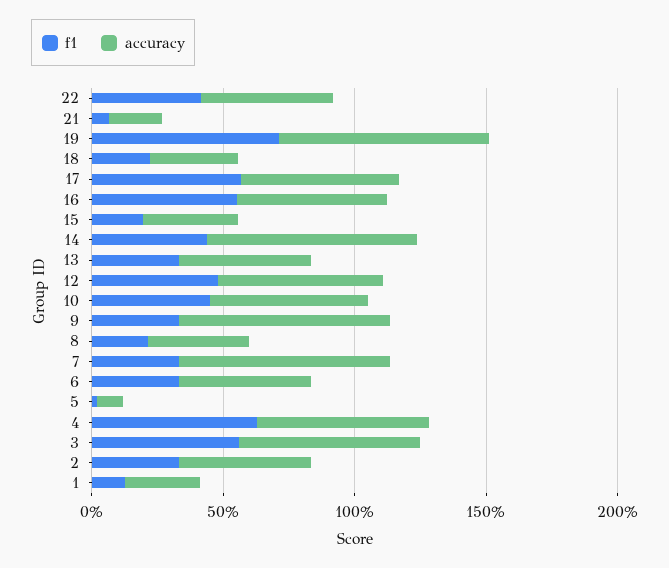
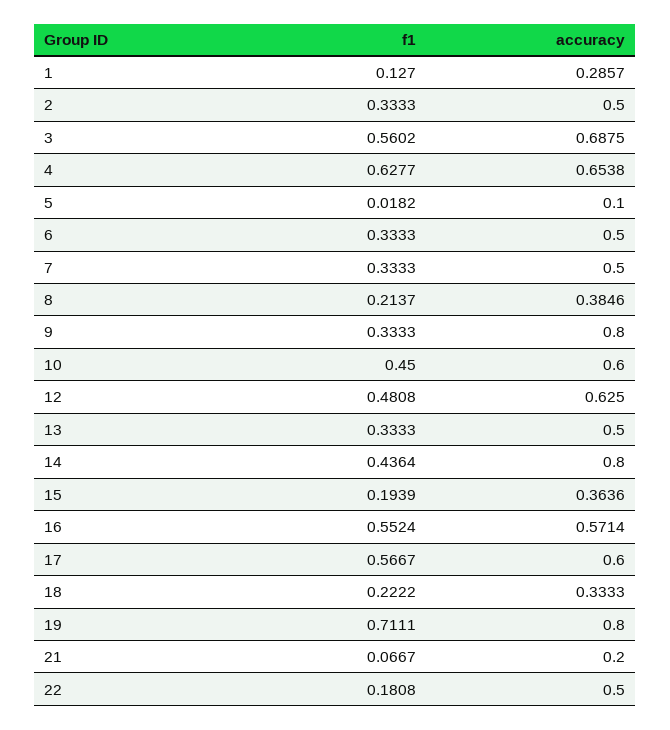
  {
    "f1": {
-     "22": 0.4,
+     "22": 0.1808,
      "21": 0.0667,
      "19": 0.7111,
      "18": 0.2222,
      "17": 0.5667,
      "16": 0.5524,
      "15": 0.1939,
      "14": 0.4364,
      "13": 0.3333,
      "12": 0.4808,
      "10": 0.45,
      "9": 0.3333,
      "8": 0.2137,
      "7": 0.3333,
      "6": 0.3333,
      "5": 0.0182,
      "4": 0.6277,
      "3": 0.5602,
      "2": 0.3333,
      "1": 0.127
    },
    "accuracy": {
      "22": 0.5,
      "21": 0.2,
      "19": 0.8,
      "18": 0.3333,
      "17": 0.6,
      "16": 0.5714,
      "15": 0.3636,
      "14": 0.8,
      "13": 0.5,
      "12": 0.625,
      "10": 0.6,
      "9": 0.8,
      "8": 0.3846,
-     "7": 0.8,
+     "7": 0.5,
      "6": 0.5,
      "5": 0.1,
      "4": 0.6538,
      "3": 0.6875,
      "2": 0.5,
      "1": 0.2857
    }
  }

